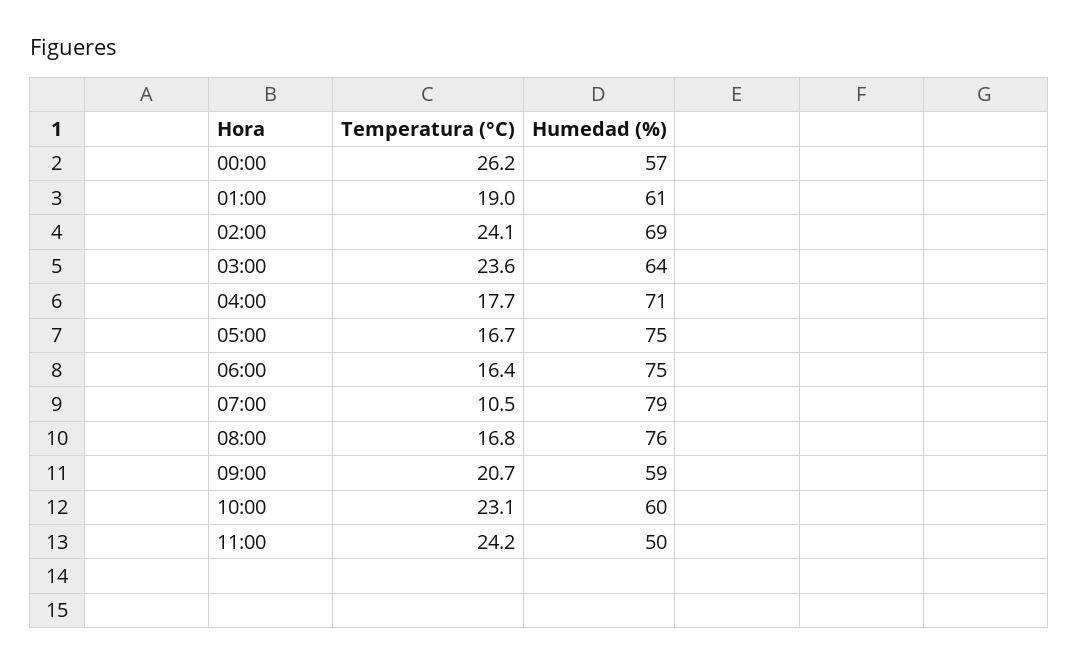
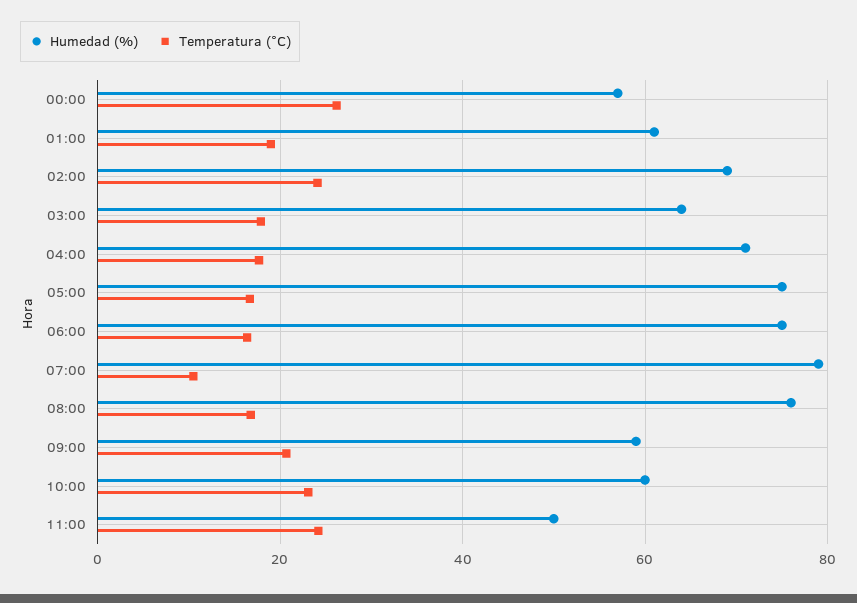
  {
    "Temperatura (°C)": {
      "00:00": 26.2,
      "01:00": 19,
      "02:00": 24.1,
-     "03:00": 23.6,
+     "03:00": 18,
      "04:00": 17.7,
      "05:00": 16.7,
      "06:00": 16.4,
      "07:00": 10.5,
      "08:00": 16.8,
      "09:00": 20.7,
      "10:00": 23.1,
      "11:00": 24.2
    },
    "Humedad (%)": {
      "00:00": 57,
      "01:00": 61,
      "02:00": 69,
      "03:00": 64,
      "04:00": 71,
      "05:00": 75,
      "06:00": 75,
      "07:00": 79,
      "08:00": 76,
      "09:00": 59,
      "10:00": 60,
      "11:00": 50
    }
  }

